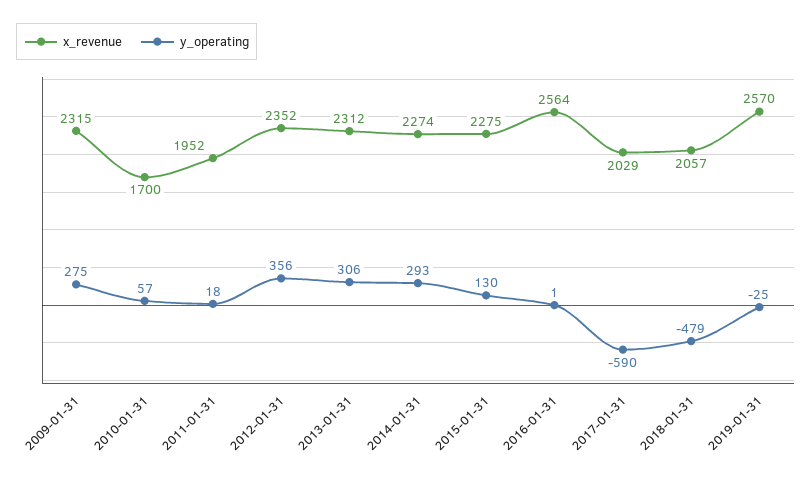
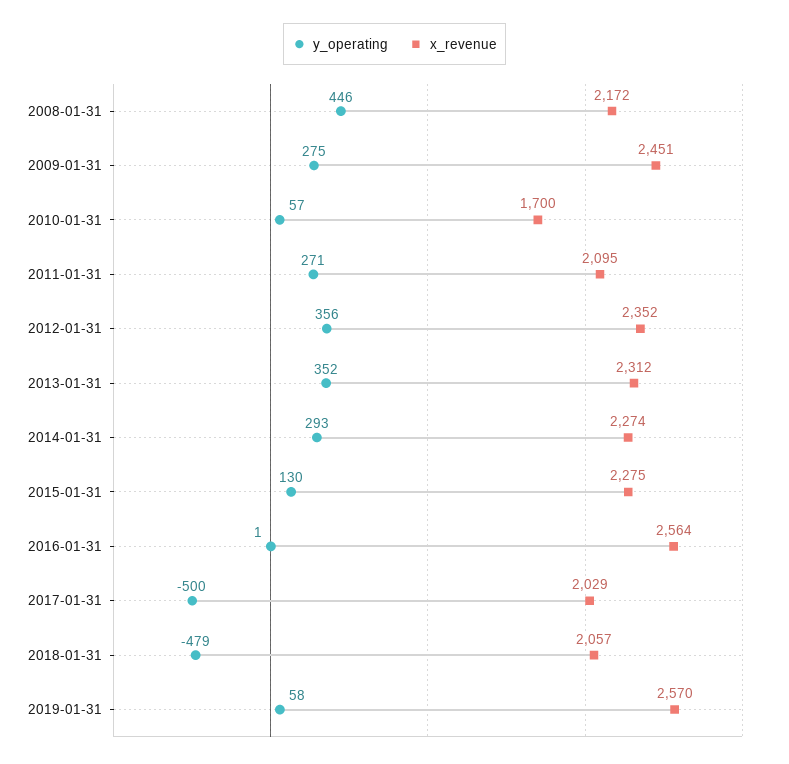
  {
    "x_revenue": {
-     "2009-01-31": 2315,
+     "2009-01-31": 2451,
      "2010-01-31": 1700,
-     "2011-01-31": 1952,
+     "2011-01-31": 2095,
      "2012-01-31": 2352,
      "2013-01-31": 2312,
      "2014-01-31": 2274,
      "2015-01-31": 2275,
      "2016-01-31": 2564,
      "2017-01-31": 2029,
      "2018-01-31": 2057,
-     "2019-01-31": 2570
+     "2019-01-31": 2570,
+     "2008-01-31": 2172
    },
    "y_operating": {
      "2009-01-31": 275,
      "2010-01-31": 57,
-     "2011-01-31": 18,
+     "2011-01-31": 271,
      "2012-01-31": 356,
-     "2013-01-31": 306,
+     "2013-01-31": 352,
      "2014-01-31": 293,
      "2015-01-31": 130,
      "2016-01-31": 1,
-     "2017-01-31": -590,
+     "2017-01-31": -500,
      "2018-01-31": -479,
-     "2019-01-31": -25
+     "2019-01-31": 58,
+     "2008-01-31": 446
    }
  }

